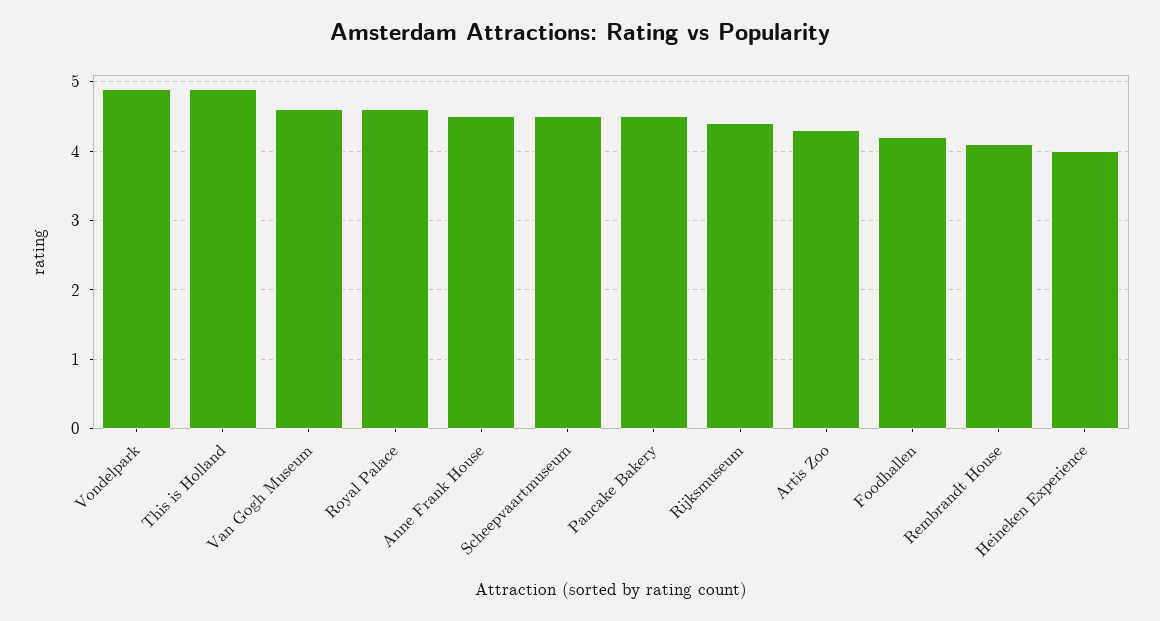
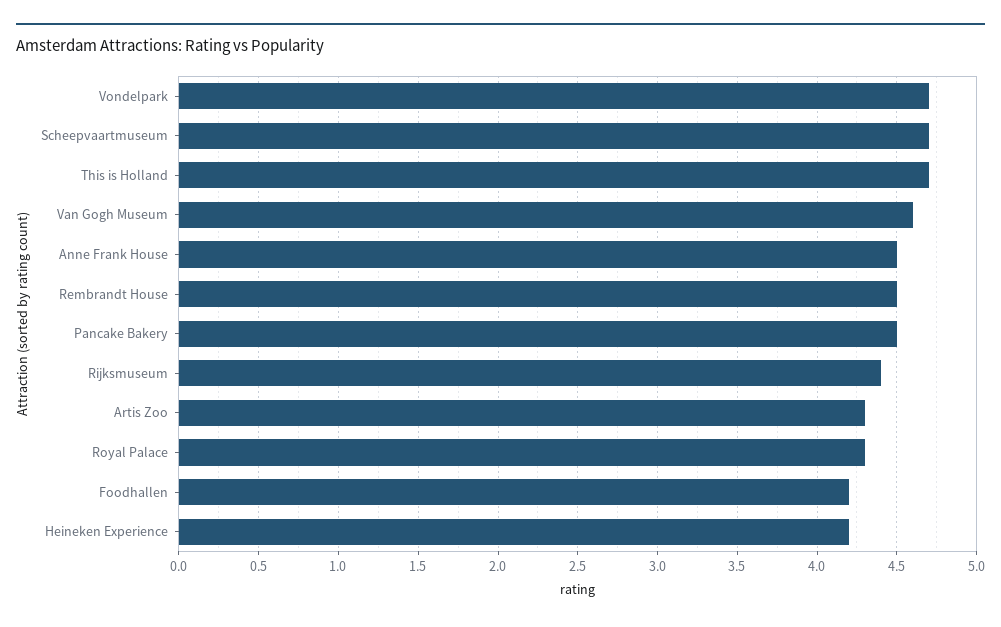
  {
-   "Vondelpark": 4.9,
+   "Vondelpark": 4.7,
-   "This is Holland": 4.9,
+   "This is Holland": 4.7,
    "Van Gogh Museum": 4.6,
-   "Royal Palace": 4.6,
+   "Royal Palace": 4.3,
    "Anne Frank House": 4.5,
-   "Scheepvaartmuseum": 4.5,
+   "Scheepvaartmuseum": 4.7,
    "Pancake Bakery": 4.5,
    "Rijksmuseum": 4.4,
    "Artis Zoo": 4.3,
    "Foodhallen": 4.2,
-   "Rembrandt House": 4.1,
+   "Rembrandt House": 4.5,
-   "Heineken Experience": 4
+   "Heineken Experience": 4.2
  }

